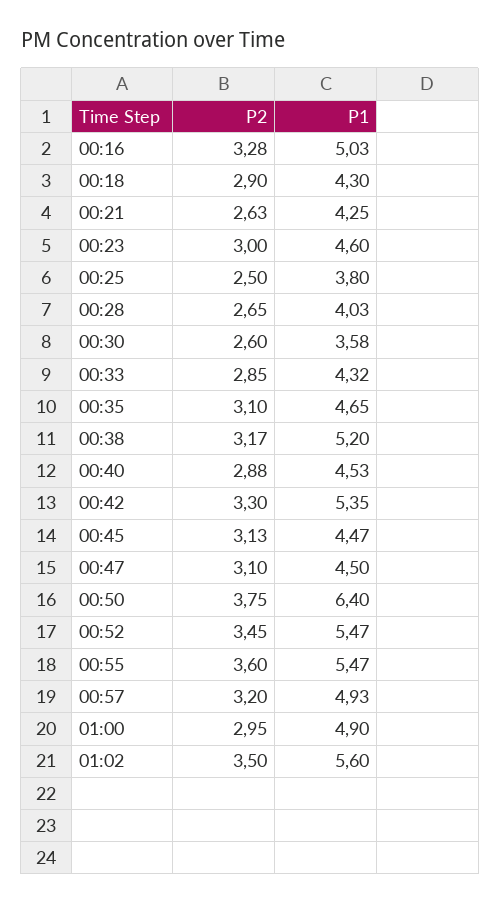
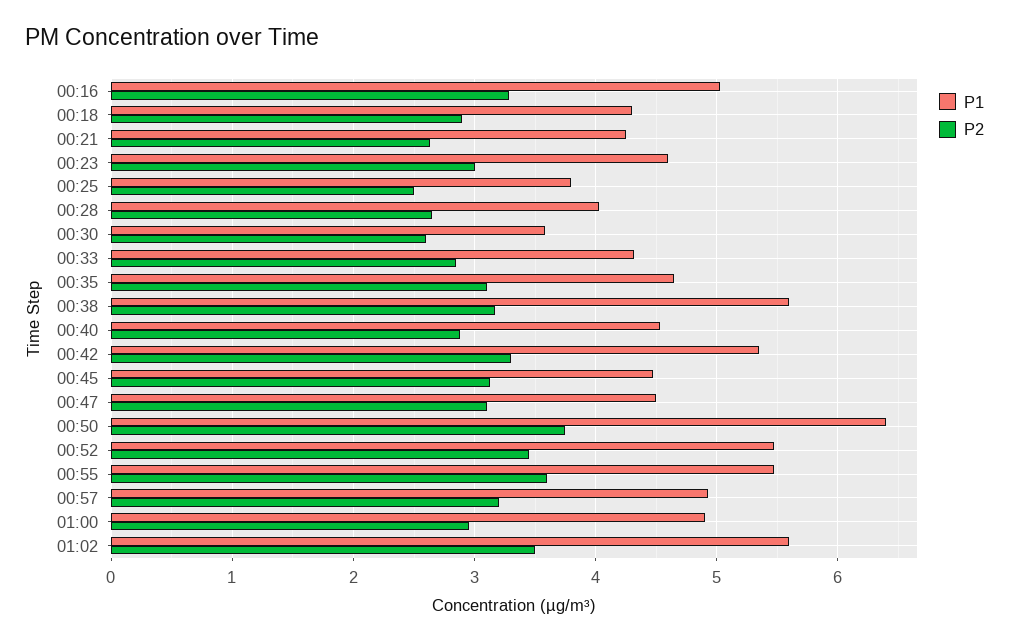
  {
    "P2": {
      "00:16": 3.28,
      "00:18": 2.9,
      "00:21": 2.63,
      "00:23": 3,
      "00:25": 2.5,
      "00:28": 2.65,
      "00:30": 2.6,
      "00:33": 2.85,
      "00:35": 3.1,
      "00:38": 3.17,
      "00:40": 2.88,
      "00:42": 3.3,
      "00:45": 3.13,
      "00:47": 3.1,
      "00:50": 3.75,
      "00:52": 3.45,
      "00:55": 3.6,
      "00:57": 3.2,
      "01:00": 2.95,
      "01:02": 3.5
    },
    "P1": {
      "00:16": 5.03,
      "00:18": 4.3,
      "00:21": 4.25,
      "00:23": 4.6,
      "00:25": 3.8,
      "00:28": 4.03,
      "00:30": 3.58,
      "00:33": 4.32,
      "00:35": 4.65,
-     "00:38": 5.2,
+     "00:38": 5.6,
      "00:40": 4.53,
      "00:42": 5.35,
      "00:45": 4.47,
      "00:47": 4.5,
      "00:50": 6.4,
      "00:52": 5.47,
      "00:55": 5.47,
      "00:57": 4.93,
      "01:00": 4.9,
      "01:02": 5.6
    }
  }

